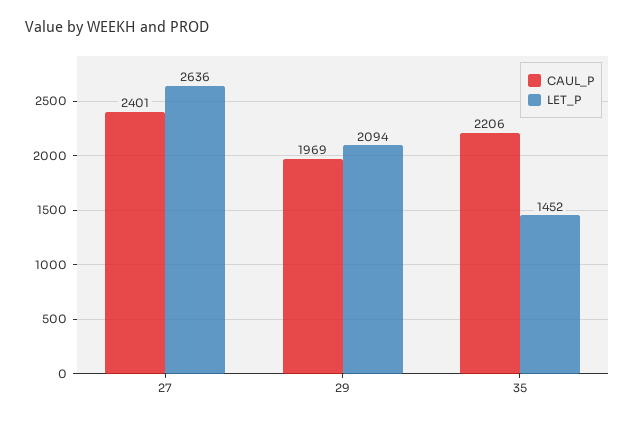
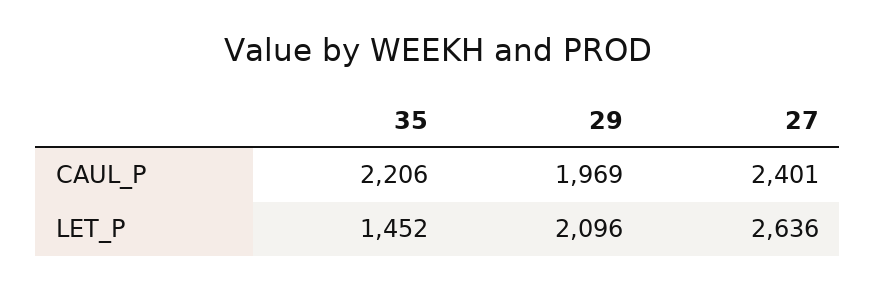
  {
    "CAUL_P": {
      "27": 2401,
      "29": 1969,
      "35": 2206
    },
    "LET_P": {
      "27": 2636,
-     "29": 2094,
+     "29": 2096,
      "35": 1452
    }
  }

